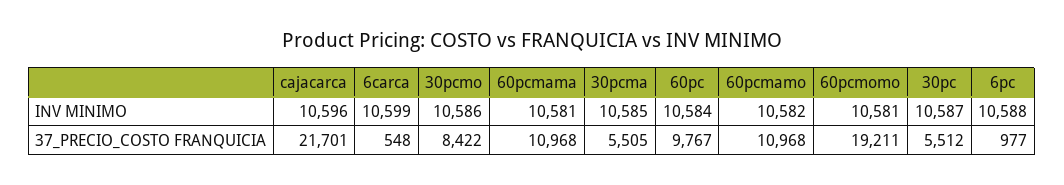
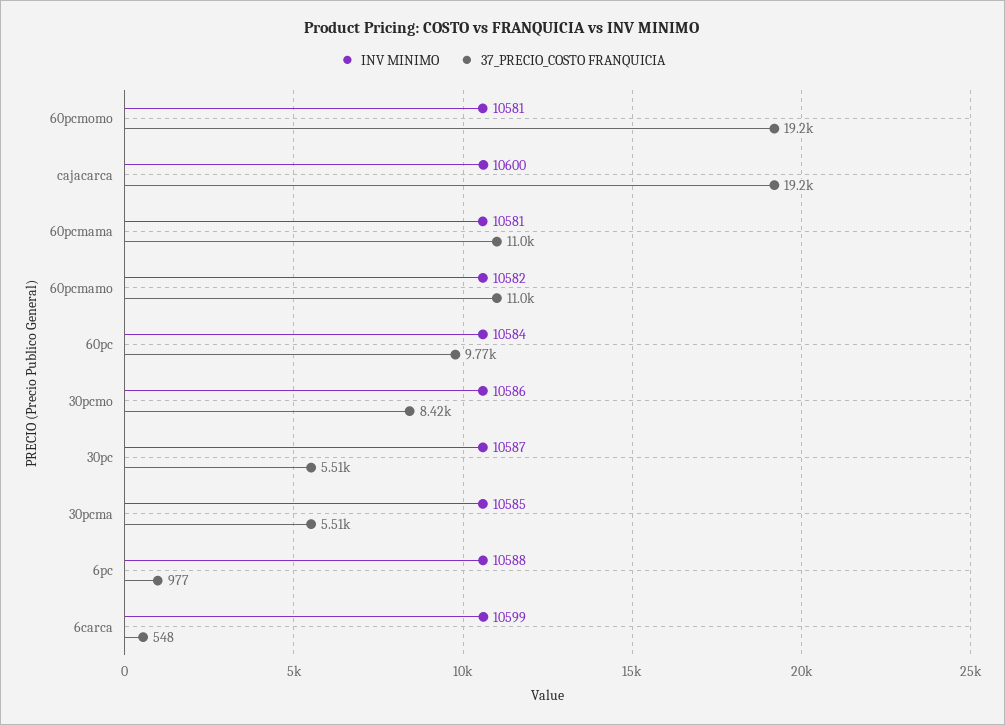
  {
    "INV MINIMO": {
-     "cajacarca": 10596,
+     "cajacarca": 10600,
      "6carca": 10599,
      "30pcmo": 10586,
      "60pcmama": 10581,
      "30pcma": 10585,
      "60pc": 10584,
      "60pcmamo": 10582,
      "60pcmomo": 10581,
      "30pc": 10587,
      "6pc": 10588
    },
    "37_PRECIO_COSTO FRANQUICIA": {
-     "cajacarca": 21701,
+     "cajacarca": 19200,
      "6carca": 548,
      "30pcmo": 8422,
      "60pcmama": 10968,
      "30pcma": 5505,
      "60pc": 9767,
      "60pcmamo": 10968,
      "60pcmomo": 19211,
      "30pc": 5512,
      "6pc": 977
    }
  }

